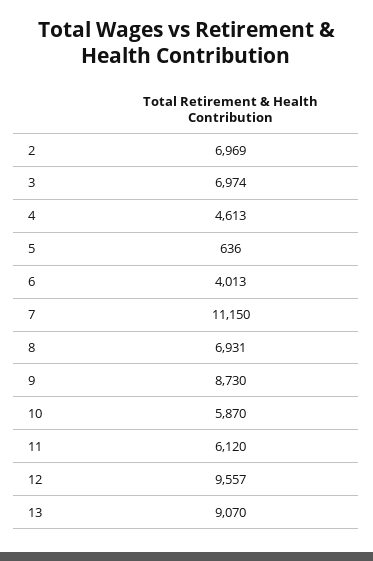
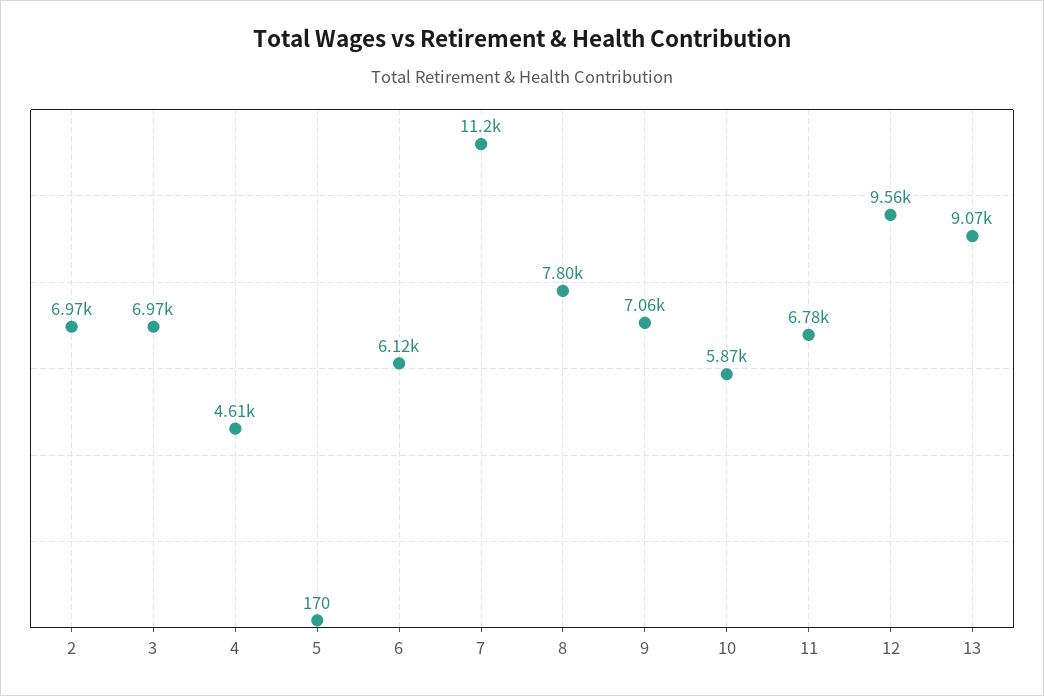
  {
    "2": 6969,
    "3": 6974,
    "4": 4613,
-   "5": 636,
+   "5": 170,
-   "6": 4013,
+   "6": 6120,
    "7": 11150,
-   "8": 6931,
+   "8": 7800,
-   "9": 8730,
+   "9": 7060,
    "10": 5870,
-   "11": 6120,
+   "11": 6780,
    "12": 9557,
    "13": 9070
  }

